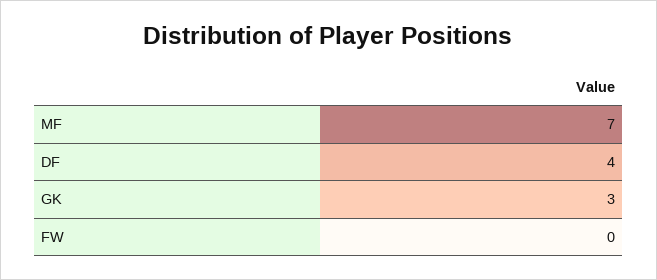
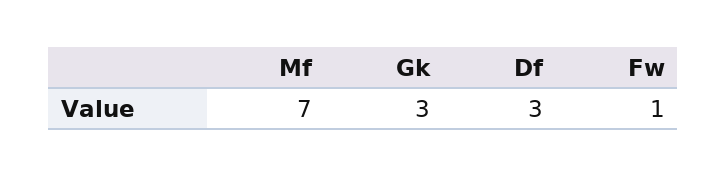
  {
    "MF": 7,
-   "DF": 4,
+   "DF": 3,
    "GK": 3,
-   "FW": 0
+   "FW": 1
  }

